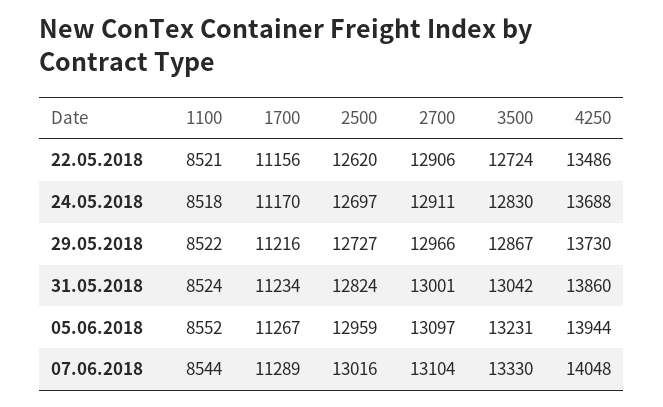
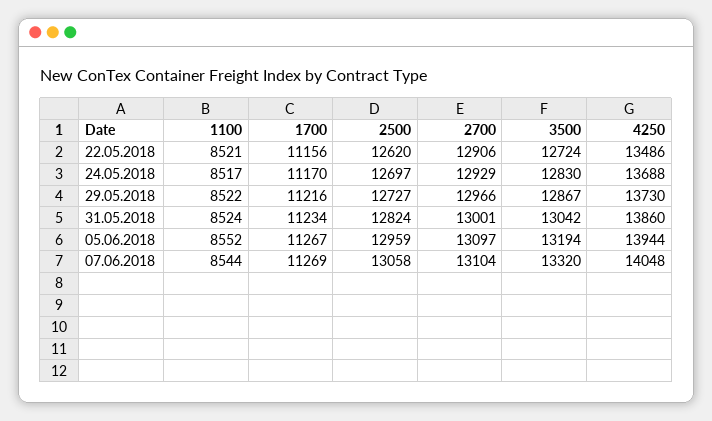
  {
    "1100": {
      "22.05.2018": 8521,
-     "24.05.2018": 8518,
+     "24.05.2018": 8517,
      "29.05.2018": 8522,
      "31.05.2018": 8524,
      "05.06.2018": 8552,
      "07.06.2018": 8544
    },
    "1700": {
      "22.05.2018": 11156,
      "24.05.2018": 11170,
      "29.05.2018": 11216,
      "31.05.2018": 11234,
      "05.06.2018": 11267,
-     "07.06.2018": 11289
+     "07.06.2018": 11269
    },
    "2500": {
      "22.05.2018": 12620,
      "24.05.2018": 12697,
      "29.05.2018": 12727,
      "31.05.2018": 12824,
      "05.06.2018": 12959,
-     "07.06.2018": 13016
+     "07.06.2018": 13058
    },
    "2700": {
      "22.05.2018": 12906,
-     "24.05.2018": 12911,
+     "24.05.2018": 12929,
      "29.05.2018": 12966,
      "31.05.2018": 13001,
      "05.06.2018": 13097,
      "07.06.2018": 13104
    },
    "3500": {
      "22.05.2018": 12724,
      "24.05.2018": 12830,
      "29.05.2018": 12867,
      "31.05.2018": 13042,
-     "05.06.2018": 13231,
+     "05.06.2018": 13194,
-     "07.06.2018": 13330
+     "07.06.2018": 13320
    },
    "4250": {
      "22.05.2018": 13486,
      "24.05.2018": 13688,
      "29.05.2018": 13730,
      "31.05.2018": 13860,
      "05.06.2018": 13944,
      "07.06.2018": 14048
    }
  }

